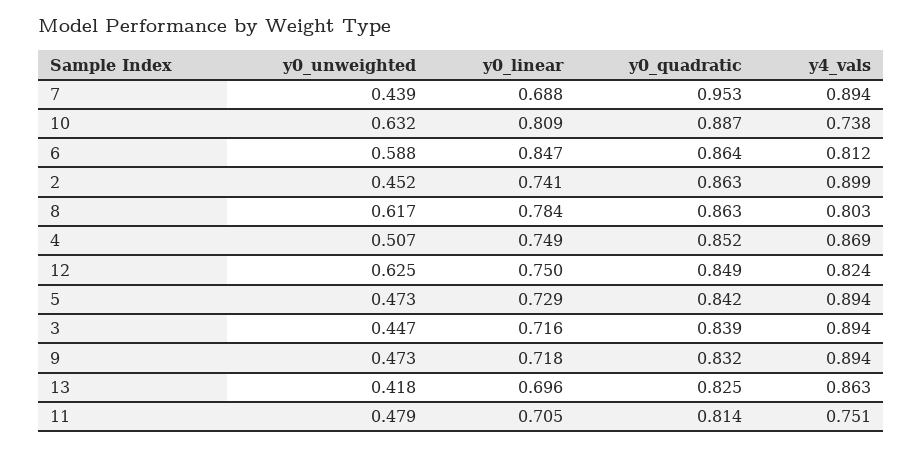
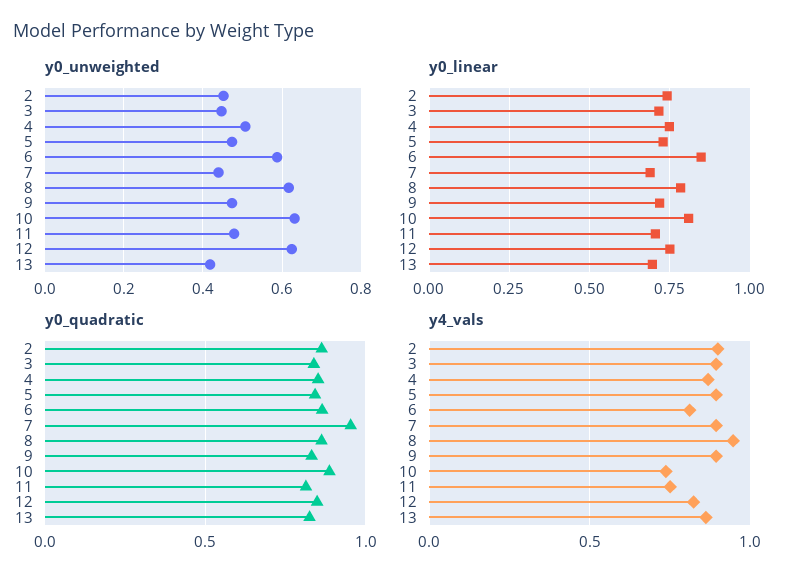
  {
    "y0_unweighted": {
      "7": 0.439,
      "10": 0.632,
      "6": 0.588,
      "2": 0.452,
      "8": 0.617,
      "4": 0.507,
      "12": 0.625,
      "5": 0.473,
      "3": 0.447,
      "9": 0.473,
      "13": 0.418,
      "11": 0.479
    },
    "y0_linear": {
      "7": 0.688,
      "10": 0.809,
      "6": 0.847,
      "2": 0.741,
      "8": 0.784,
      "4": 0.749,
      "12": 0.75,
      "5": 0.729,
      "3": 0.716,
      "9": 0.718,
      "13": 0.696,
      "11": 0.705
    },
    "y0_quadratic": {
      "7": 0.953,
      "10": 0.887,
      "6": 0.864,
      "2": 0.863,
      "8": 0.863,
      "4": 0.852,
      "12": 0.849,
      "5": 0.842,
      "3": 0.839,
      "9": 0.832,
      "13": 0.825,
      "11": 0.814
    },
    "y4_vals": {
      "7": 0.894,
      "10": 0.738,
      "6": 0.812,
      "2": 0.899,
-     "8": 0.803,
+     "8": 0.95,
      "4": 0.869,
      "12": 0.824,
      "5": 0.894,
      "3": 0.894,
      "9": 0.894,
      "13": 0.863,
      "11": 0.751
    }
  }

